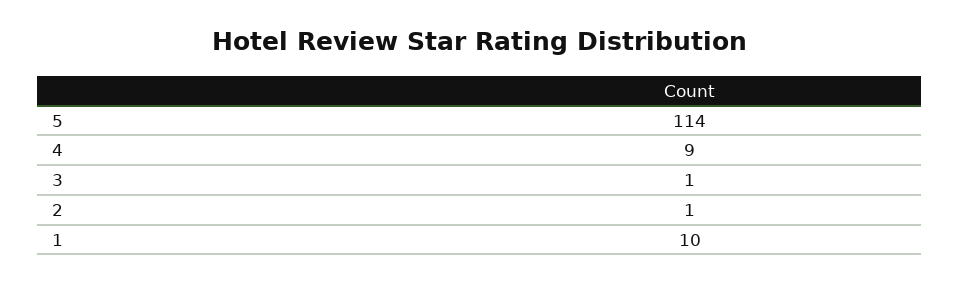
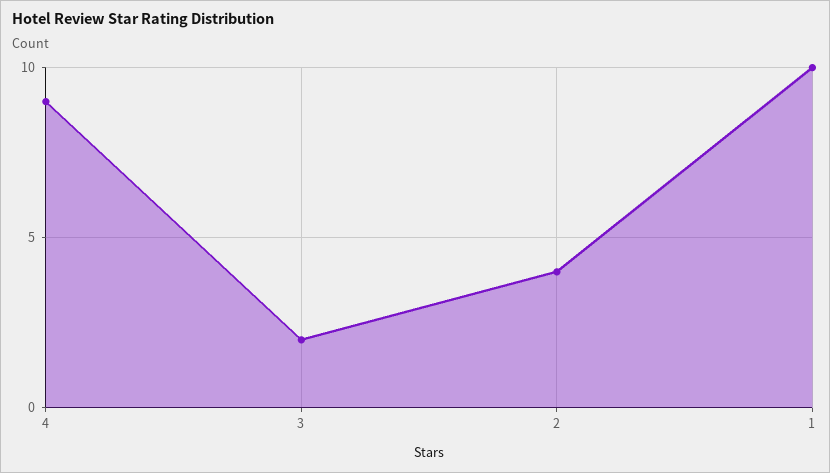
  {
-   "5": 114,
    "4": 9,
-   "3": 1,
+   "3": 2,
-   "2": 1,
+   "2": 4,
    "1": 10
  }

